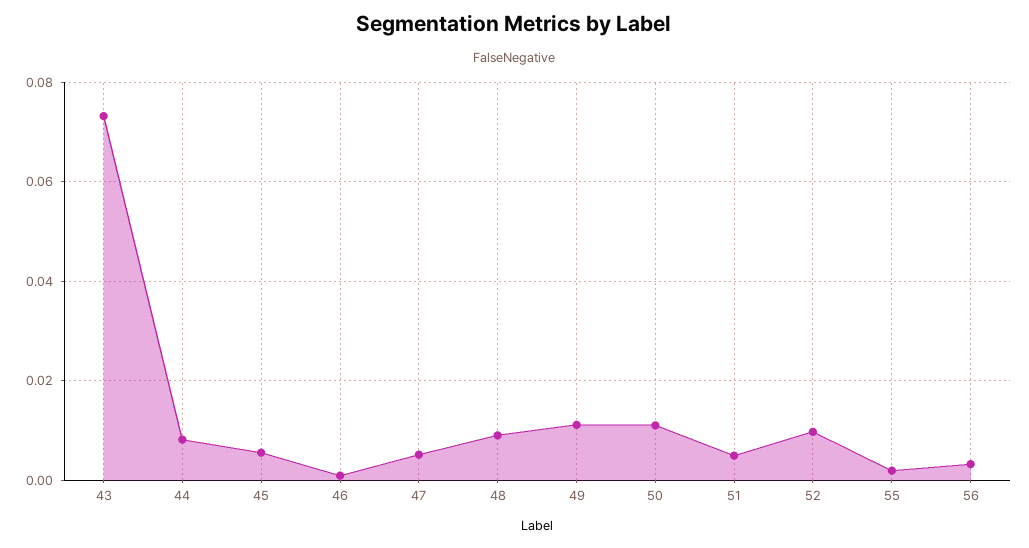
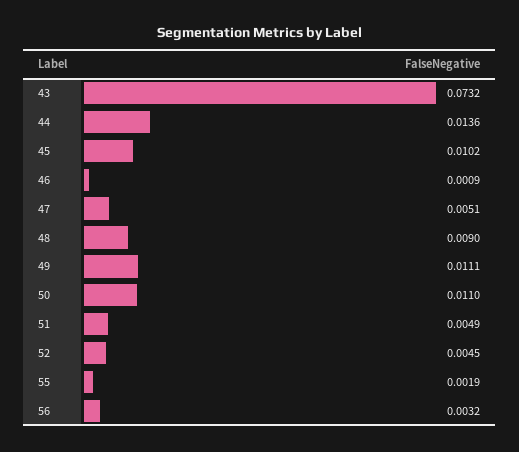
  {
    "43": 0.0732,
-   "44": 0.008,
+   "44": 0.0136,
-   "45": 0.006,
+   "45": 0.0102,
    "46": 0.0009,
    "47": 0.0051,
    "48": 0.009,
    "49": 0.0111,
    "50": 0.011,
    "51": 0.0049,
-   "52": 0.01,
+   "52": 0.0045,
    "55": 0.0019,
    "56": 0.0032
  }

